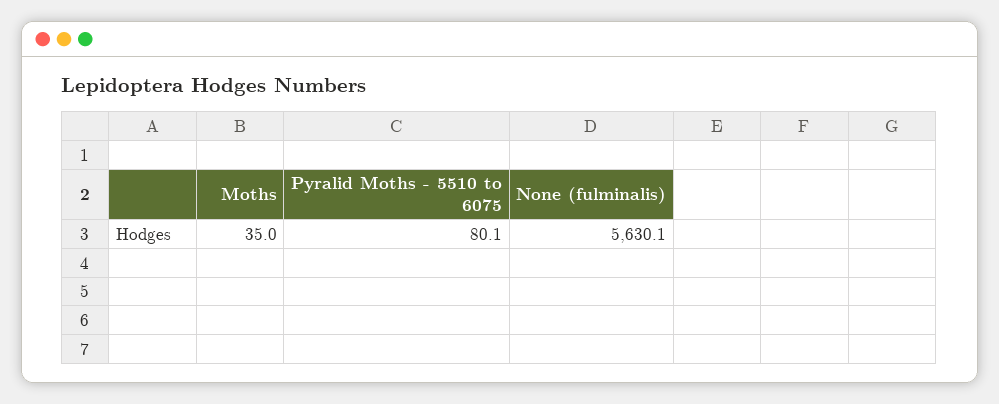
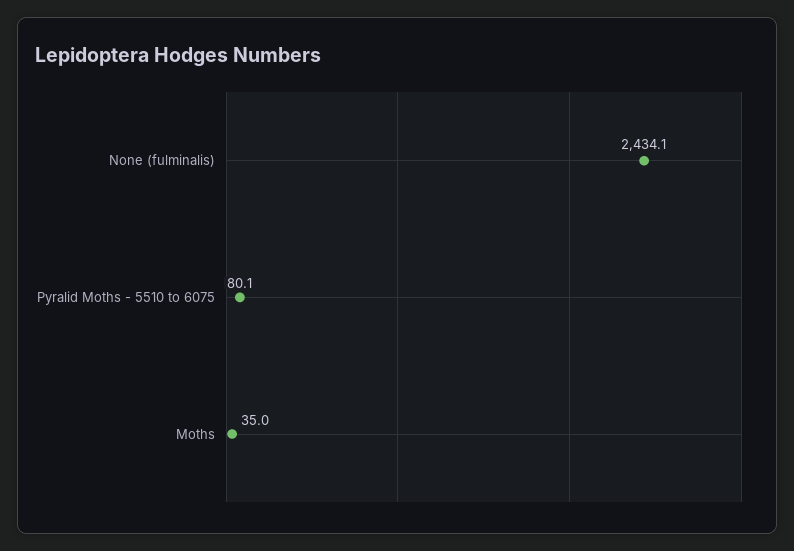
  {
    "Moths": 35,
    "Pyralid Moths - 5510 to 6075": 80.1,
-   "None (fulminalis)": 5630.1
+   "None (fulminalis)": 2434.1
  }

